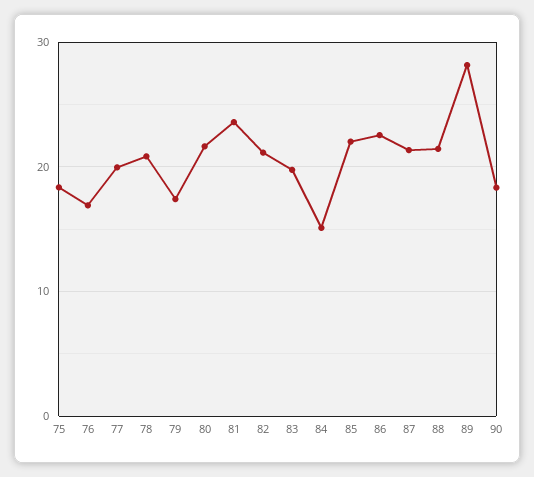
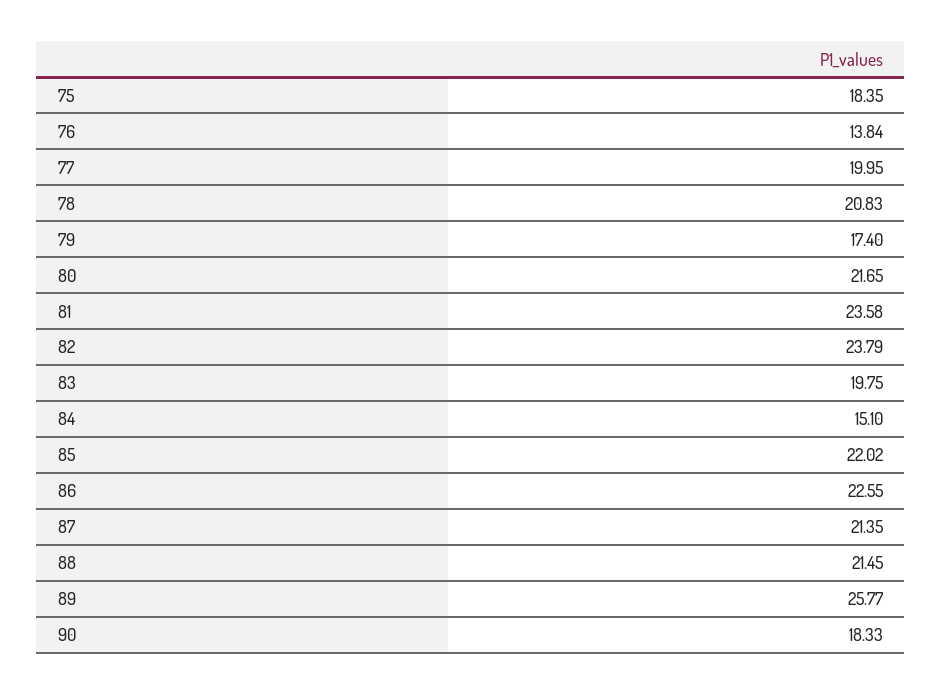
  {
    "75": 18.35,
-   "76": 17,
+   "76": 13.84,
    "77": 19.95,
    "78": 20.83,
    "79": 17.4,
    "80": 21.65,
    "81": 23.58,
-   "82": 21,
+   "82": 23.79,
    "83": 19.75,
    "84": 15.1,
    "85": 22.02,
    "86": 22.55,
    "87": 21.35,
    "88": 21.45,
-   "89": 28,
+   "89": 25.77,
    "90": 18.33
  }

